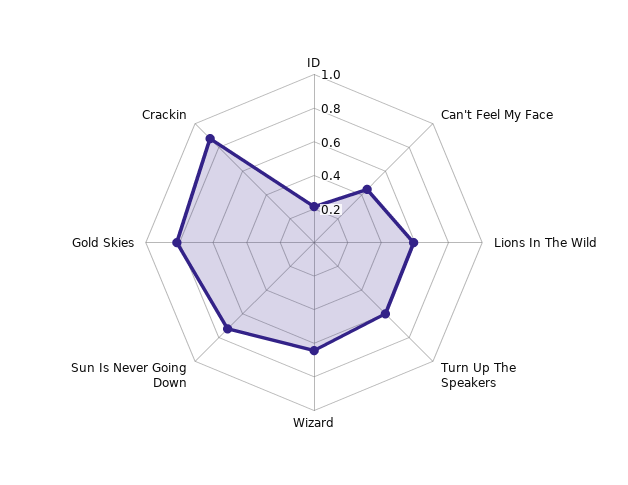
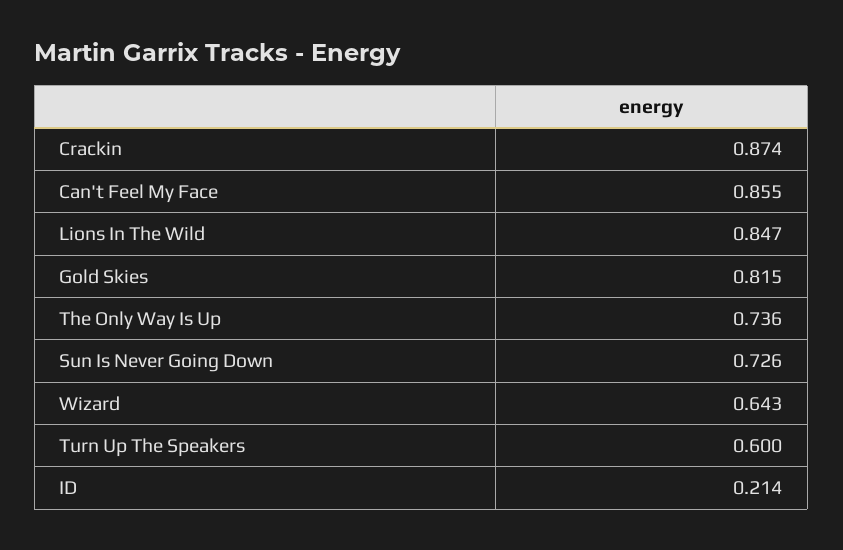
  {
    "ID": 0.214,
-   "Can't Feel My Face": 0.45,
+   "Can't Feel My Face": 0.855,
-   "Lions In The Wild": 0.6,
+   "Lions In The Wild": 0.847,
    "Turn Up The Speakers": 0.6,
    "Wizard": 0.643,
    "Sun Is Never Going Down": 0.726,
    "Gold Skies": 0.815,
-   "Crackin": 0.874
+   "Crackin": 0.874,
+   "The Only Way Is Up": 0.736
  }

